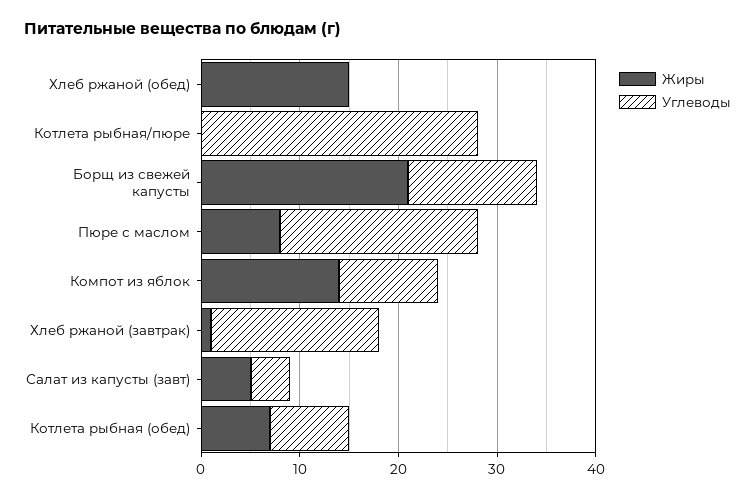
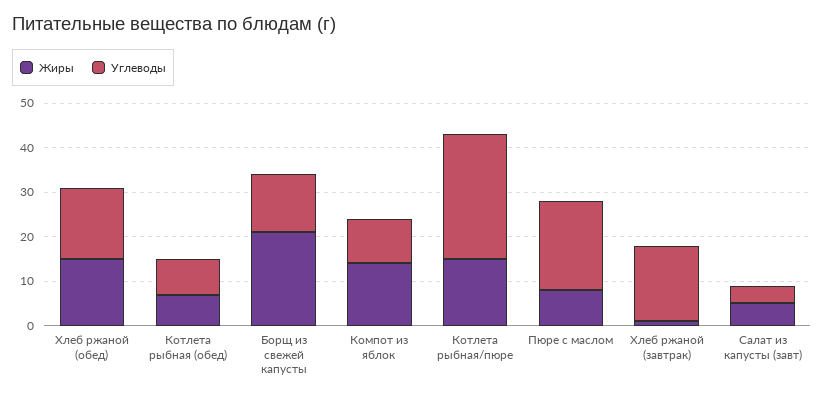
  {
    "Жиры": {
      "Хлеб ржаной (обед)": 15,
-     "Котлета рыбная/пюре": 0,
+     "Котлета рыбная/пюре": 15,
      "Борщ из свежей капусты": 21,
      "Пюре с маслом": 8,
      "Компот из яблок": 14,
      "Хлеб ржаной (завтрак)": 1,
      "Салат из капусты (завт)": 5,
      "Котлета рыбная (обед)": 7
    },
    "Углеводы": {
-     "Хлеб ржаной (обед)": 0,
+     "Хлеб ржаной (обед)": 15,
      "Котлета рыбная/пюре": 28,
      "Борщ из свежей капусты": 13,
      "Пюре с маслом": 20,
      "Компот из яблок": 10,
      "Хлеб ржаной (завтрак)": 17,
      "Салат из капусты (завт)": 4,
      "Котлета рыбная (обед)": 8
    }
  }

